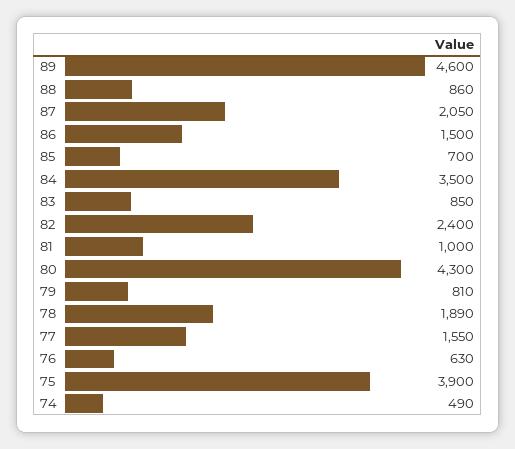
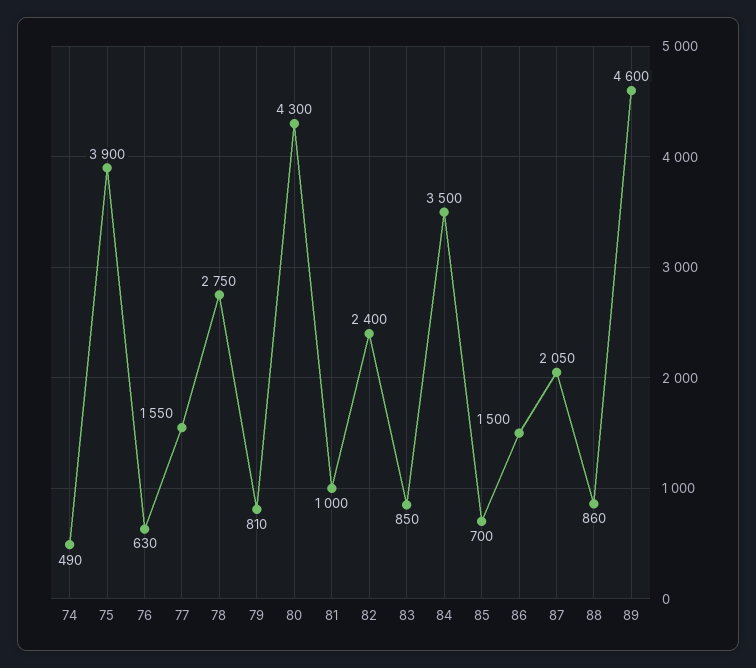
  {
    "89": 4600,
    "88": 860,
    "87": 2050,
    "86": 1500,
    "85": 700,
    "84": 3500,
    "83": 850,
    "82": 2400,
    "81": 1000,
    "80": 4300,
    "79": 810,
-   "78": 1890,
+   "78": 2750,
    "77": 1550,
    "76": 630,
    "75": 3900,
    "74": 490
  }

